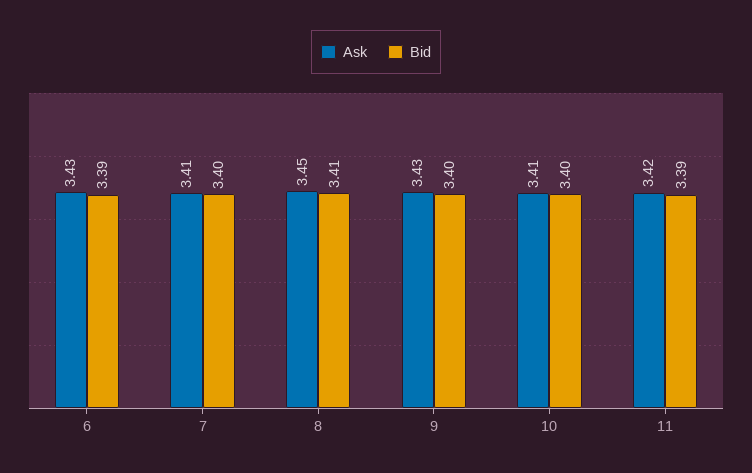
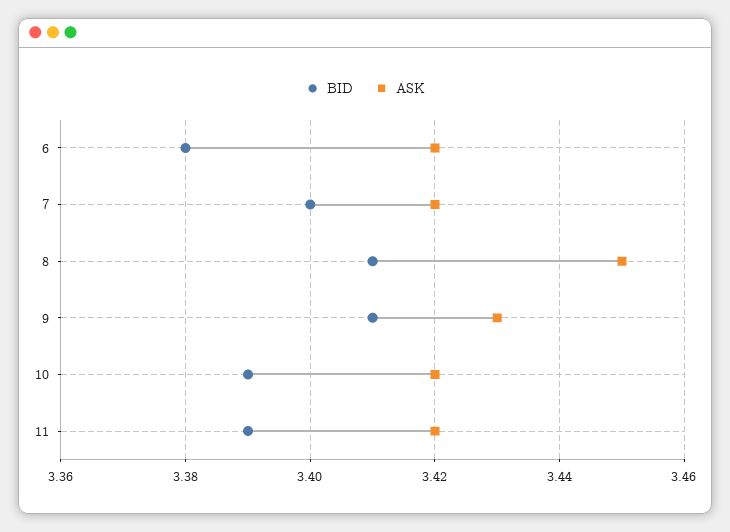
  {
    "Ask": {
-     "6": 3.43,
+     "6": 3.42,
-     "7": 3.41,
+     "7": 3.42,
      "8": 3.45,
      "9": 3.43,
-     "10": 3.41,
+     "10": 3.42,
      "11": 3.42
    },
    "Bid": {
-     "6": 3.39,
+     "6": 3.38,
      "7": 3.4,
      "8": 3.41,
-     "9": 3.4,
+     "9": 3.41,
-     "10": 3.4,
+     "10": 3.39,
      "11": 3.39
    }
  }

